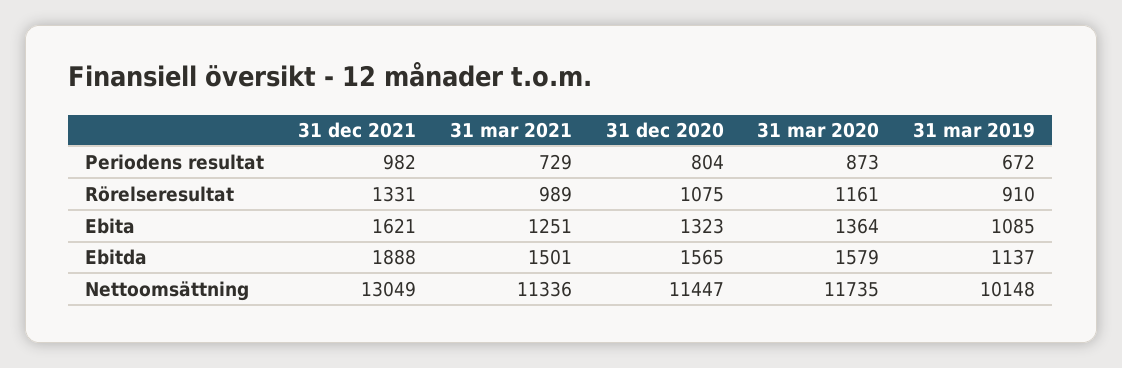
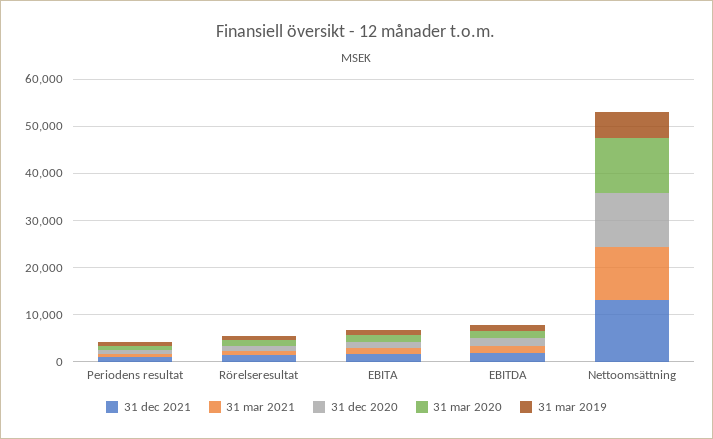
  {
    "31 dec 2021": {
      "Periodens resultat": 982,
      "Rörelseresultat": 1331,
      "Ebita": 1621,
      "Ebitda": 1888,
      "Nettoomsättning": 13049
    },
    "31 mar 2021": {
      "Periodens resultat": 729,
      "Rörelseresultat": 989,
      "Ebita": 1251,
      "Ebitda": 1501,
      "Nettoomsättning": 11336
    },
    "31 dec 2020": {
      "Periodens resultat": 804,
      "Rörelseresultat": 1075,
      "Ebita": 1323,
      "Ebitda": 1565,
      "Nettoomsättning": 11447
    },
    "31 mar 2020": {
      "Periodens resultat": 873,
      "Rörelseresultat": 1161,
      "Ebita": 1364,
      "Ebitda": 1579,
      "Nettoomsättning": 11735
    },
    "31 mar 2019": {
      "Periodens resultat": 672,
      "Rörelseresultat": 910,
      "Ebita": 1085,
      "Ebitda": 1137,
-     "Nettoomsättning": 10148
+     "Nettoomsättning": 6000
    }
  }

